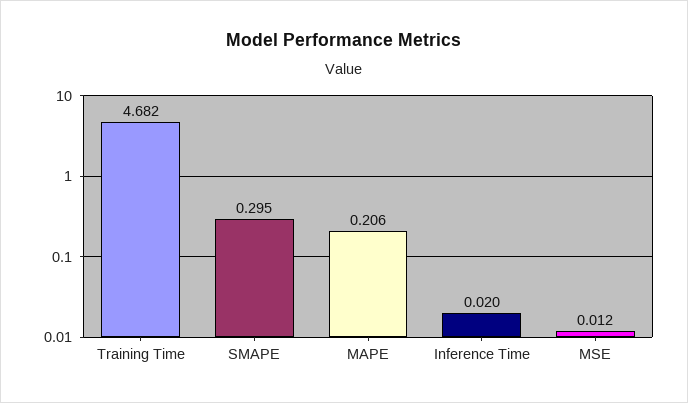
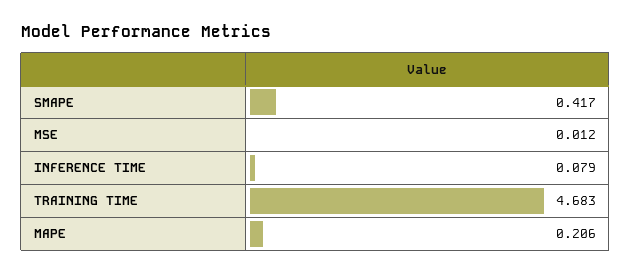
  {
-   "Training Time": 4.682,
+   "Training Time": 4.683,
-   "SMAPE": 0.295,
+   "SMAPE": 0.417,
    "MAPE": 0.206,
-   "Inference Time": 0.02,
+   "Inference Time": 0.079,
    "MSE": 0.012
  }

